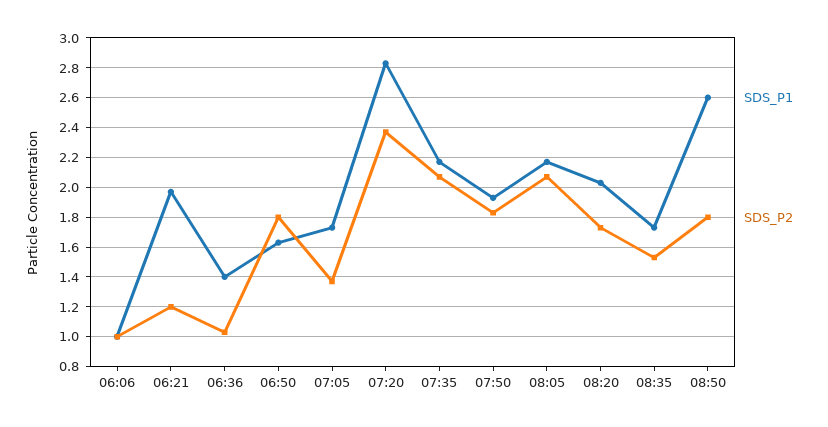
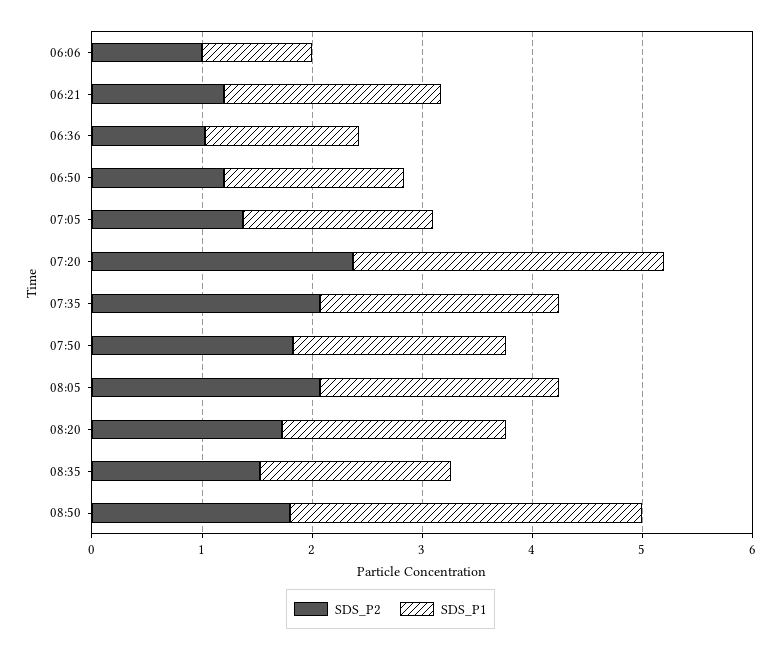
  {
    "SDS_P1": {
      "06:06": 1,
      "06:21": 1.95,
      "06:36": 1.4,
      "06:50": 1.65,
      "07:05": 1.75,
      "07:20": 2.85,
      "07:35": 2.15,
      "07:50": 1.95,
      "08:05": 2.15,
      "08:20": 2.05,
      "08:35": 1.75,
-     "08:50": 2.6
+     "08:50": 3.2
    },
    "SDS_P2": {
      "06:06": 1,
      "06:21": 1.2,
      "06:36": 1.05,
-     "06:50": 1.8,
+     "06:50": 1.2,
      "07:05": 1.35,
      "07:20": 2.35,
      "07:35": 2.05,
      "07:50": 1.85,
      "08:05": 2.05,
      "08:20": 1.75,
      "08:35": 1.55,
      "08:50": 1.8
    }
  }

